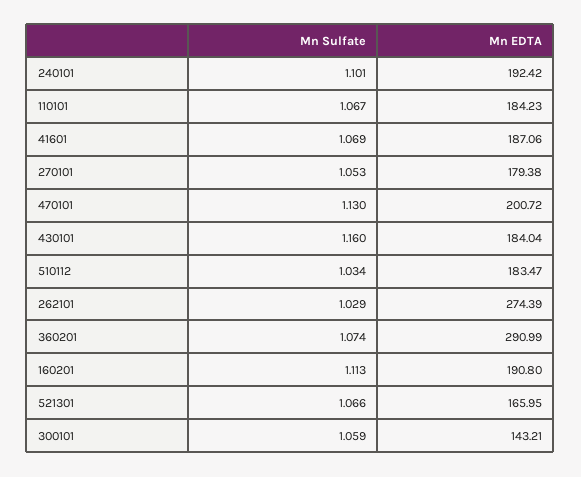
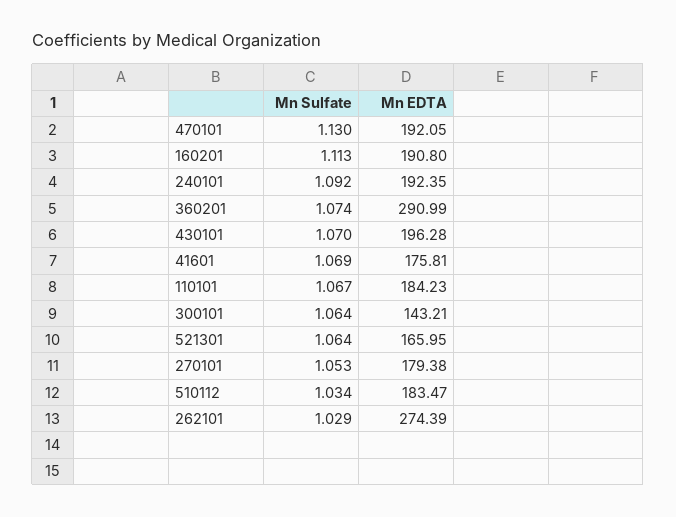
  {
    "Mn Sulfate": {
-     "240101": 1.101,
+     "240101": 1.092,
      "110101": 1.067,
      "41601": 1.069,
      "270101": 1.053,
      "470101": 1.13,
-     "430101": 1.16,
+     "430101": 1.07,
      "510112": 1.034,
      "262101": 1.029,
      "360201": 1.074,
      "160201": 1.113,
-     "521301": 1.066,
+     "521301": 1.064,
-     "300101": 1.059
+     "300101": 1.064
    },
    "Mn EDTA": {
-     "240101": 192.42,
+     "240101": 192.35,
      "110101": 184.23,
-     "41601": 187.06,
+     "41601": 175.81,
      "270101": 179.38,
-     "470101": 200.72,
+     "470101": 192.05,
-     "430101": 184.04,
+     "430101": 196.28,
      "510112": 183.47,
      "262101": 274.39,
      "360201": 290.99,
      "160201": 190.8,
      "521301": 165.95,
      "300101": 143.21
    }
  }

